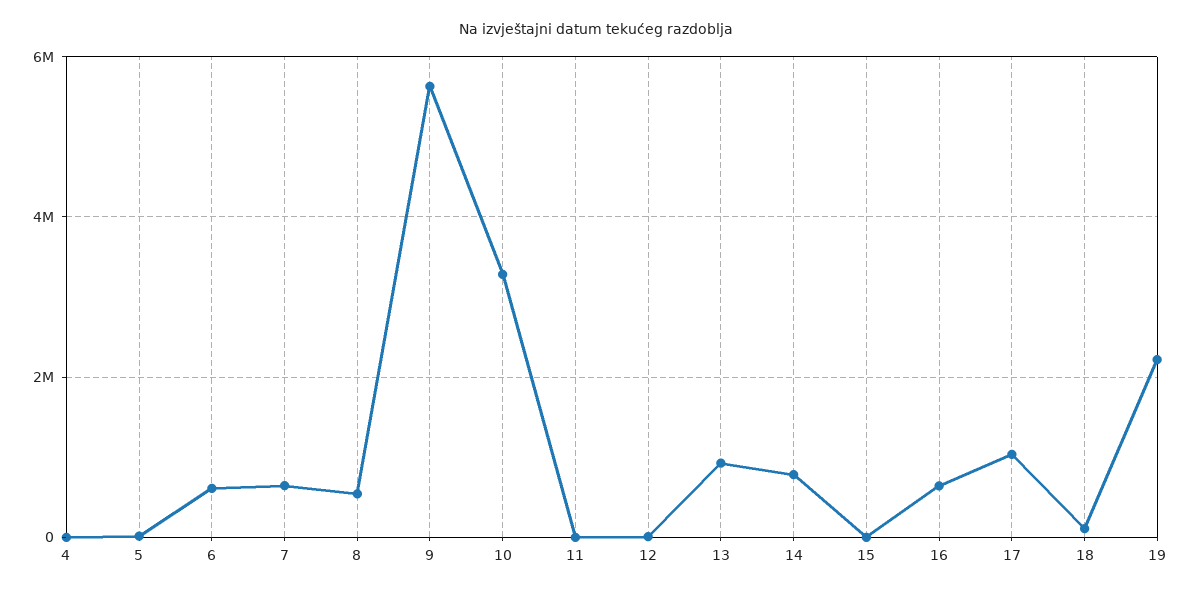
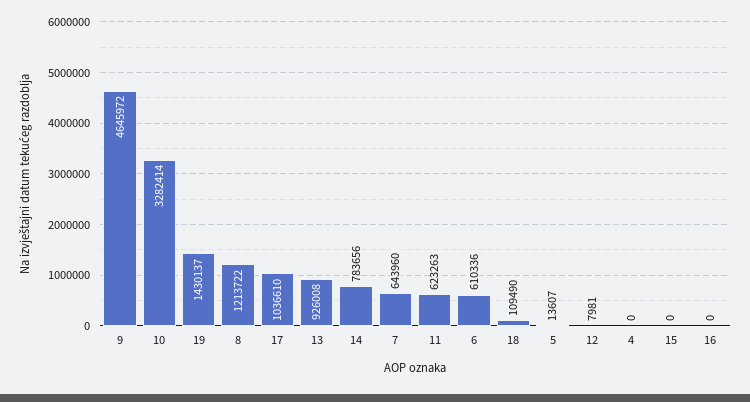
  {
    "4": 0,
    "5": 13607,
    "6": 610336,
    "7": 643960,
-   "8": 600000,
+   "8": 1213722,
-   "9": 5600000,
+   "9": 4645972,
    "10": 3282414,
-   "11": 0,
+   "11": 623263,
    "12": 7981,
    "13": 926008,
    "14": 783656,
    "15": 0,
-   "16": 600000,
+   "16": 0,
    "17": 1036610,
    "18": 109490,
-   "19": 2200000
+   "19": 1430137
  }

